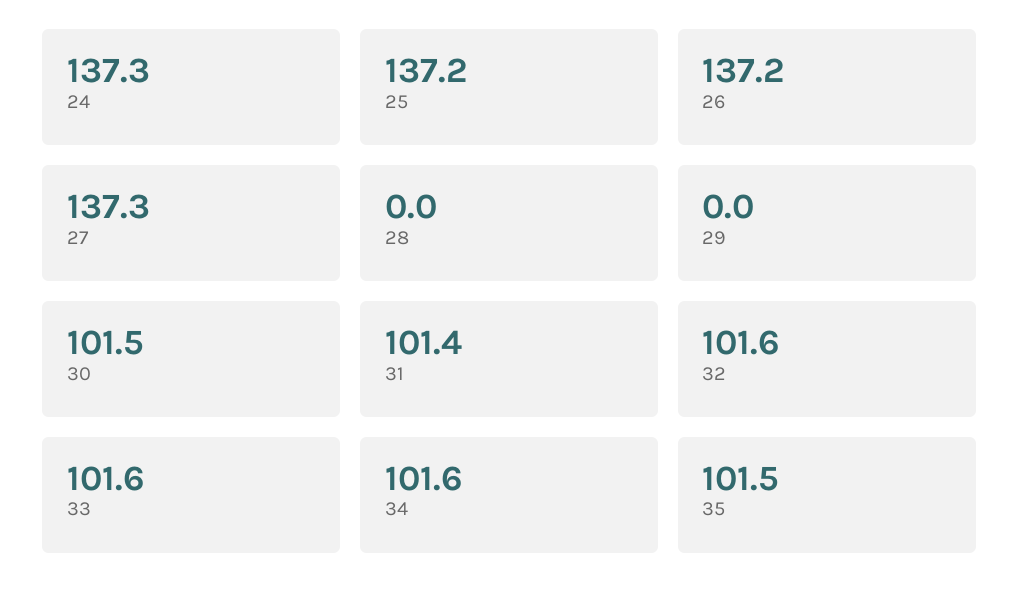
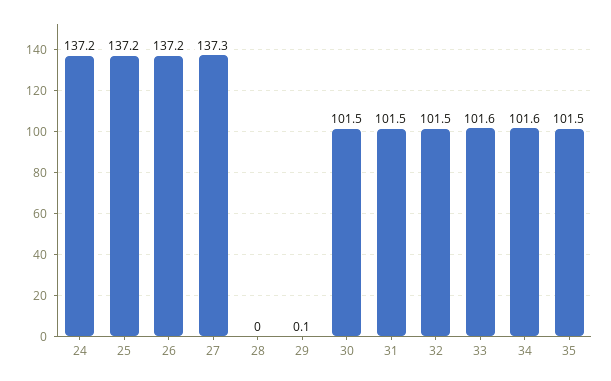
  {
-   "24": 137.3,
+   "24": 137.2,
    "25": 137.2,
    "26": 137.2,
    "27": 137.3,
    "28": 0,
-   "29": 0,
+   "29": 0.1,
    "30": 101.5,
-   "31": 101.4,
+   "31": 101.5,
-   "32": 101.6,
+   "32": 101.5,
    "33": 101.6,
    "34": 101.6,
    "35": 101.5
  }

